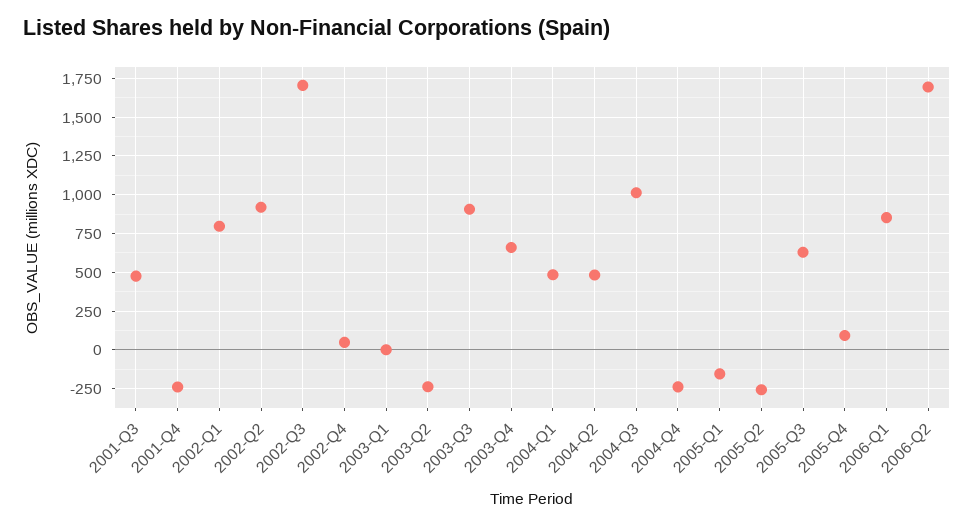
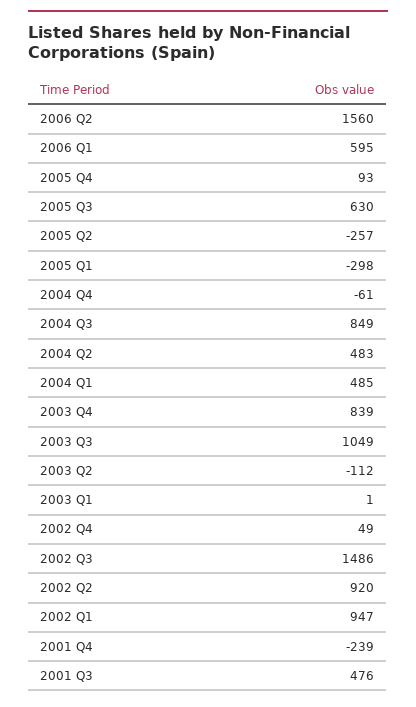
  {
    "2001-Q3": 476,
    "2001-Q4": -239,
-   "2002-Q1": 800,
+   "2002-Q1": 947,
    "2002-Q2": 920,
-   "2002-Q3": 1700,
+   "2002-Q3": 1486,
    "2002-Q4": 49,
    "2003-Q1": 1,
-   "2003-Q2": -250,
+   "2003-Q2": -112,
-   "2003-Q3": 900,
+   "2003-Q3": 1049,
-   "2003-Q4": 650,
+   "2003-Q4": 839,
    "2004-Q1": 485,
    "2004-Q2": 483,
-   "2004-Q3": 1000,
+   "2004-Q3": 849,
-   "2004-Q4": -250,
+   "2004-Q4": -61,
-   "2005-Q1": -150,
+   "2005-Q1": -298,
    "2005-Q2": -257,
    "2005-Q3": 630,
    "2005-Q4": 93,
-   "2006-Q1": 850,
+   "2006-Q1": 595,
-   "2006-Q2": 1700
+   "2006-Q2": 1560
  }

